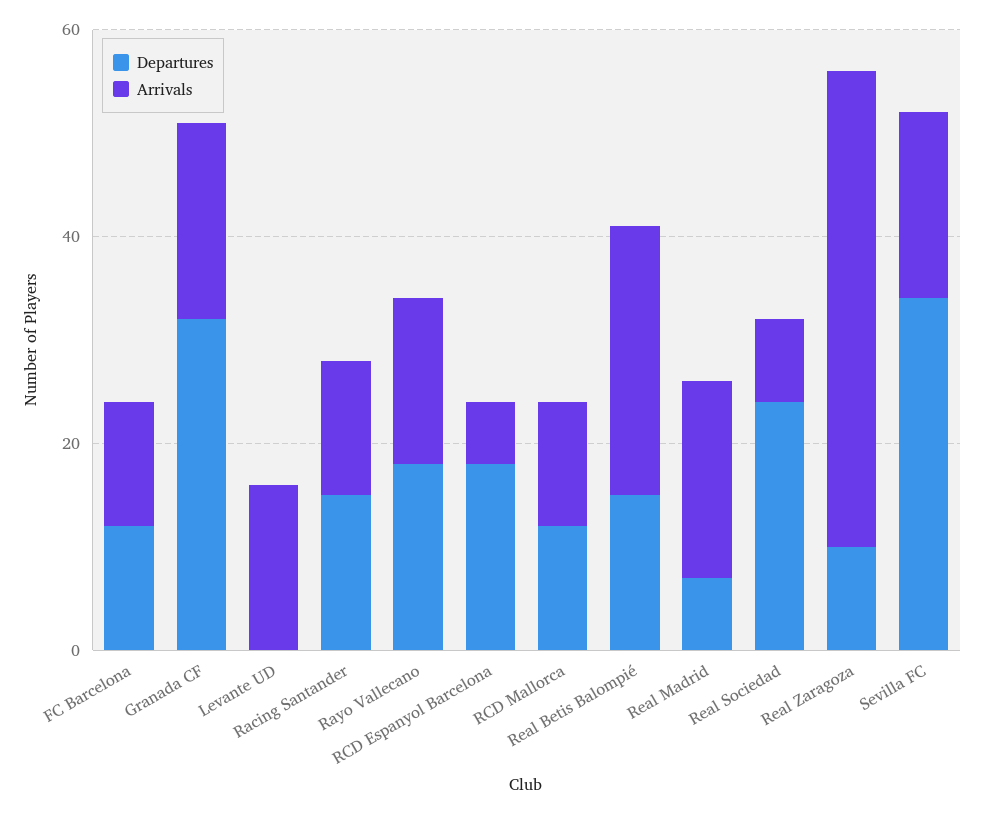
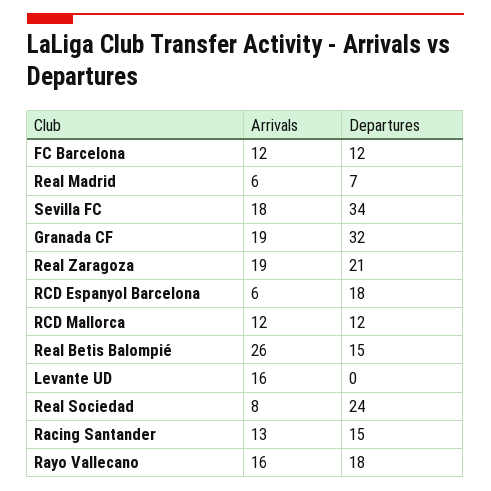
  {
    "Departures": {
      "FC Barcelona": 12,
      "Granada CF": 32,
      "Levante UD": 0,
      "Racing Santander": 15,
      "Rayo Vallecano": 18,
      "RCD Espanyol Barcelona": 18,
      "RCD Mallorca": 12,
      "Real Betis Balompié": 15,
      "Real Madrid": 7,
      "Real Sociedad": 24,
-     "Real Zaragoza": 10,
+     "Real Zaragoza": 21,
      "Sevilla FC": 34
    },
    "Arrivals": {
      "FC Barcelona": 12,
      "Granada CF": 19,
      "Levante UD": 16,
      "Racing Santander": 13,
      "Rayo Vallecano": 16,
      "RCD Espanyol Barcelona": 6,
      "RCD Mallorca": 12,
      "Real Betis Balompié": 26,
-     "Real Madrid": 20,
+     "Real Madrid": 6,
      "Real Sociedad": 8,
-     "Real Zaragoza": 45,
+     "Real Zaragoza": 19,
      "Sevilla FC": 18
    }
  }

